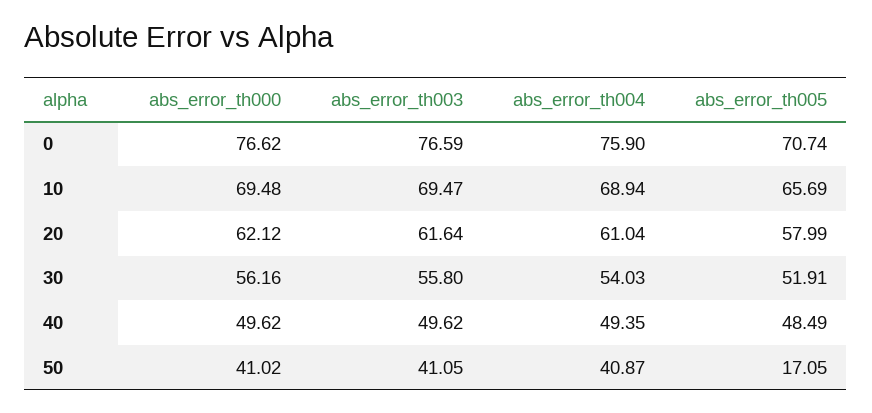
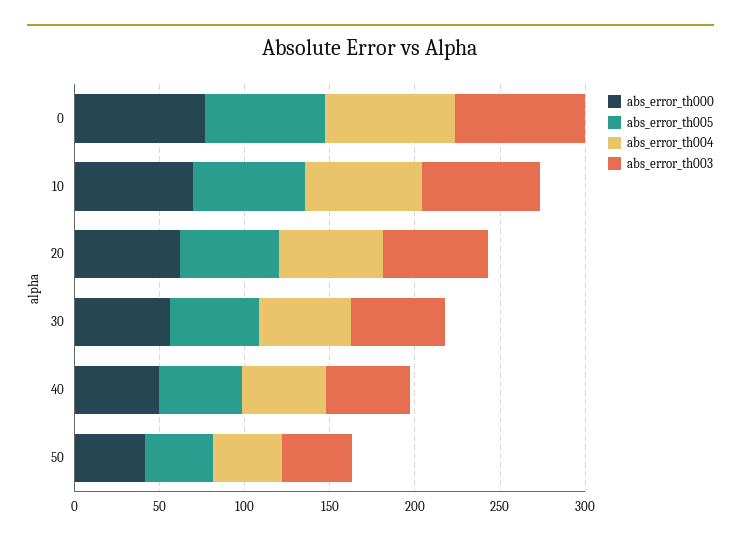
  {
    "abs_error_th000": {
      "0": 76.62,
      "10": 69.48,
      "20": 62.12,
      "30": 56.16,
      "40": 49.62,
      "50": 41.02
    },
    "abs_error_th003": {
      "0": 76.59,
      "10": 69.47,
      "20": 61.64,
      "30": 55.8,
      "40": 49.62,
      "50": 41.05
    },
    "abs_error_th004": {
      "0": 75.9,
      "10": 68.94,
      "20": 61.04,
      "30": 54.03,
      "40": 49.35,
      "50": 40.87
    },
    "abs_error_th005": {
      "0": 70.74,
      "10": 65.69,
      "20": 57.99,
      "30": 51.91,
      "40": 48.49,
-     "50": 17.05
+     "50": 40
    }
  }

